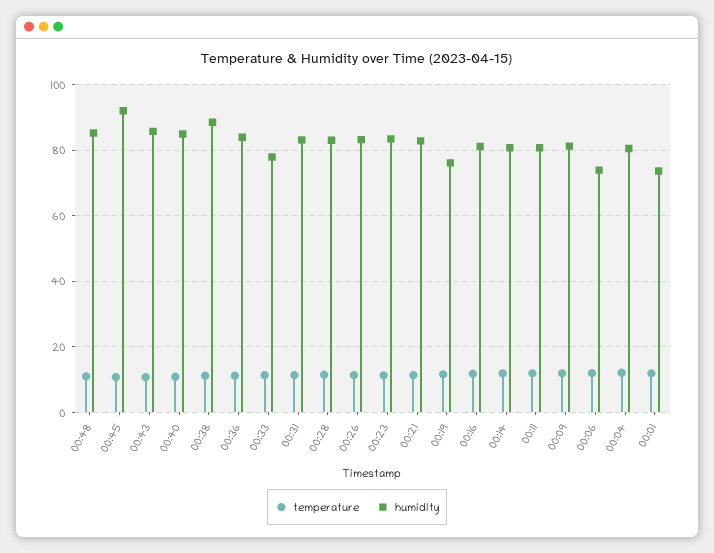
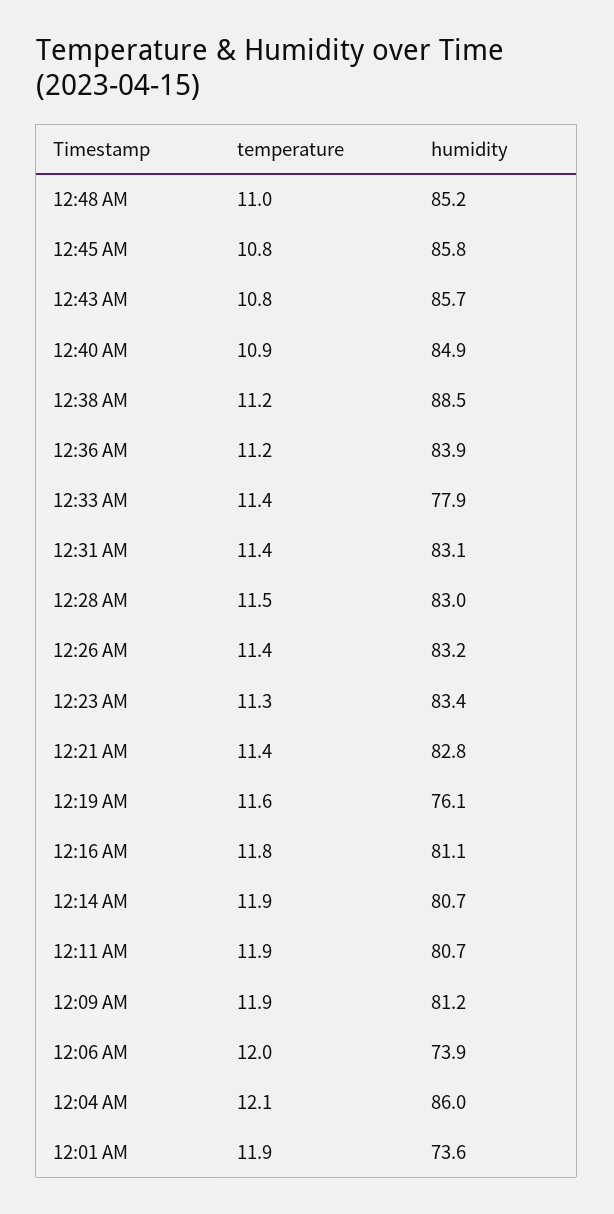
  {
    "temperature": {
      "00:48": 11,
      "00:45": 10.8,
      "00:43": 10.8,
      "00:40": 10.9,
      "00:38": 11.2,
      "00:36": 11.2,
      "00:33": 11.4,
      "00:31": 11.4,
      "00:28": 11.5,
      "00:26": 11.4,
      "00:23": 11.3,
      "00:21": 11.4,
      "00:19": 11.6,
      "00:16": 11.8,
      "00:14": 11.9,
      "00:11": 11.9,
      "00:09": 11.9,
      "00:06": 12,
      "00:04": 12.1,
      "00:01": 11.9
    },
    "humidity": {
      "00:48": 85.2,
-     "00:45": 92,
+     "00:45": 85.8,
      "00:43": 85.7,
      "00:40": 84.9,
      "00:38": 88.5,
      "00:36": 83.9,
      "00:33": 77.9,
      "00:31": 83.1,
      "00:28": 83,
      "00:26": 83.2,
      "00:23": 83.4,
      "00:21": 82.8,
      "00:19": 76.1,
      "00:16": 81.1,
      "00:14": 80.7,
      "00:11": 80.7,
      "00:09": 81.2,
      "00:06": 73.9,
-     "00:04": 80,
+     "00:04": 86,
      "00:01": 73.6
    }
  }

